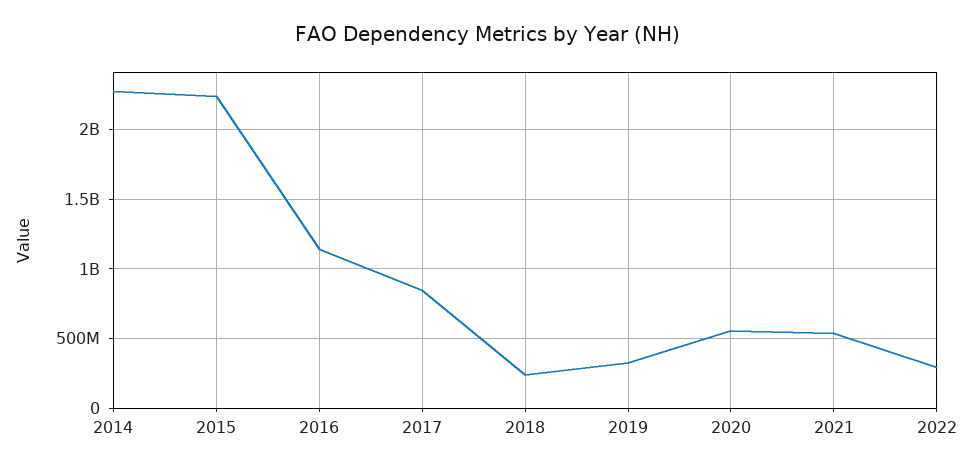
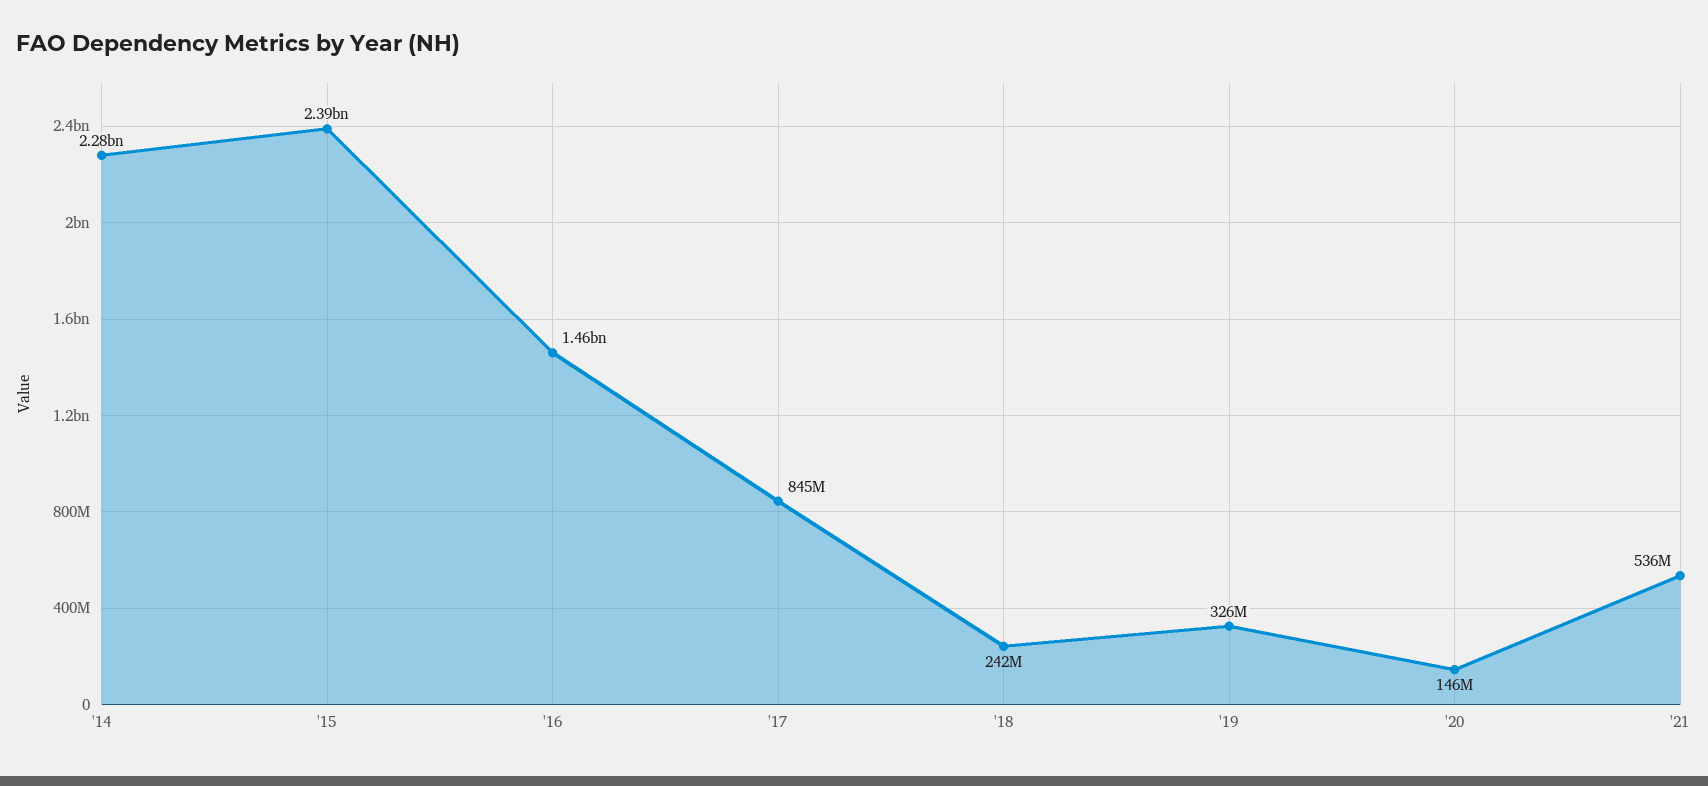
  {
    "2014": 2280000000,
-   "2015": 2250000000,
+   "2015": 2390000000,
-   "2016": 1150000000,
+   "2016": 1460000000,
    "2017": 845000000,
    "2018": 242000000,
    "2019": 326000000,
-   "2020": 550000000,
+   "2020": 146000000,
-   "2021": 536000000,
+   "2021": 536000000
-   "2022": 300000000
  }

